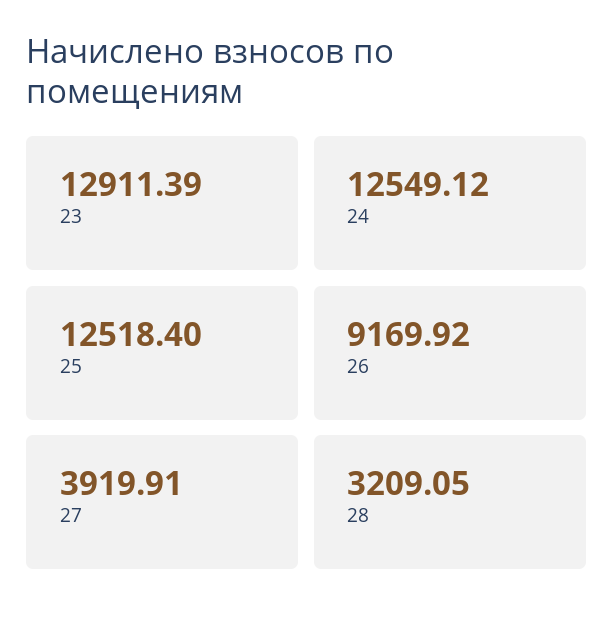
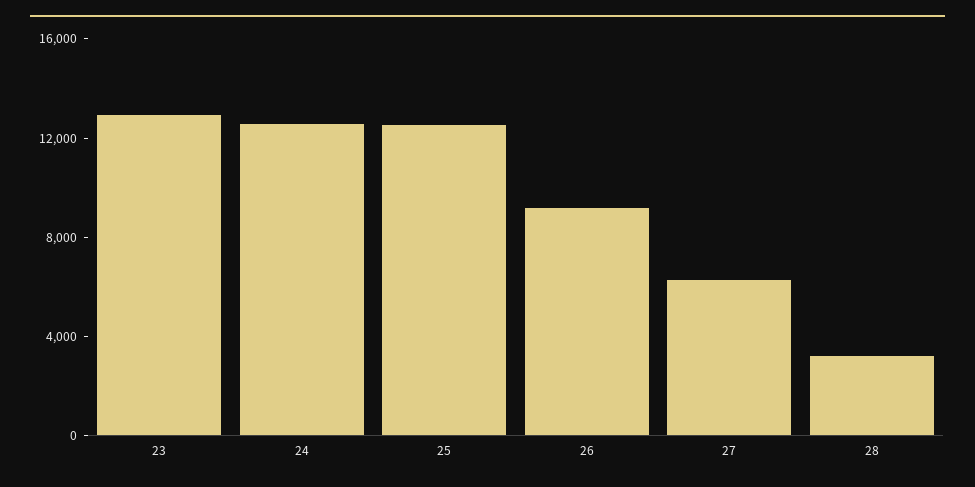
  {
    "23": 12911.39,
    "24": 12549.12,
    "25": 12518.4,
    "26": 9169.92,
-   "27": 3919.91,
+   "27": 6000,
    "28": 3209.05
  }

